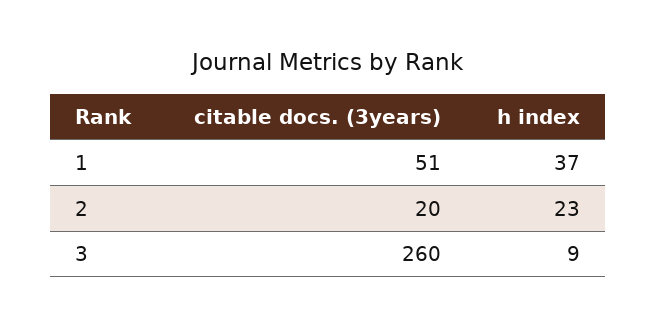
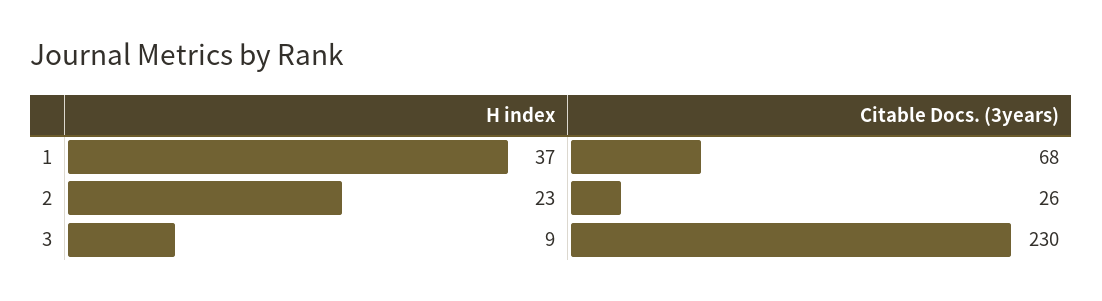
  {
    "citable docs. (3years)": {
-     "1": 51,
+     "1": 68,
-     "2": 20,
+     "2": 26,
-     "3": 260
+     "3": 230
    },
    "h index": {
      "1": 37,
      "2": 23,
      "3": 9
    }
  }

